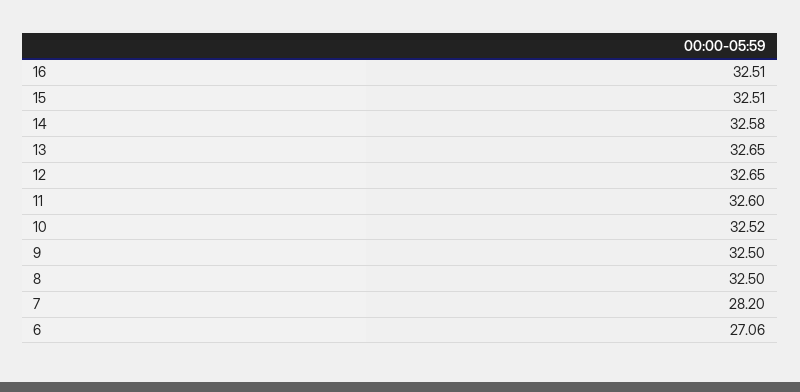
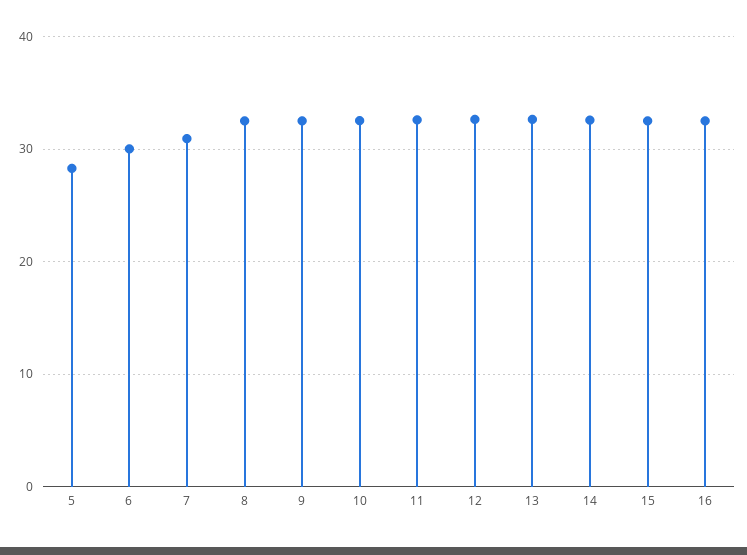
  {
    "16": 32.51,
    "15": 32.51,
    "14": 32.58,
    "13": 32.65,
    "12": 32.65,
    "11": 32.6,
    "10": 32.52,
    "9": 32.5,
    "8": 32.5,
-   "7": 28.2,
+   "7": 31,
-   "6": 27.06
+   "6": 30,
+   "5": 28
  }

